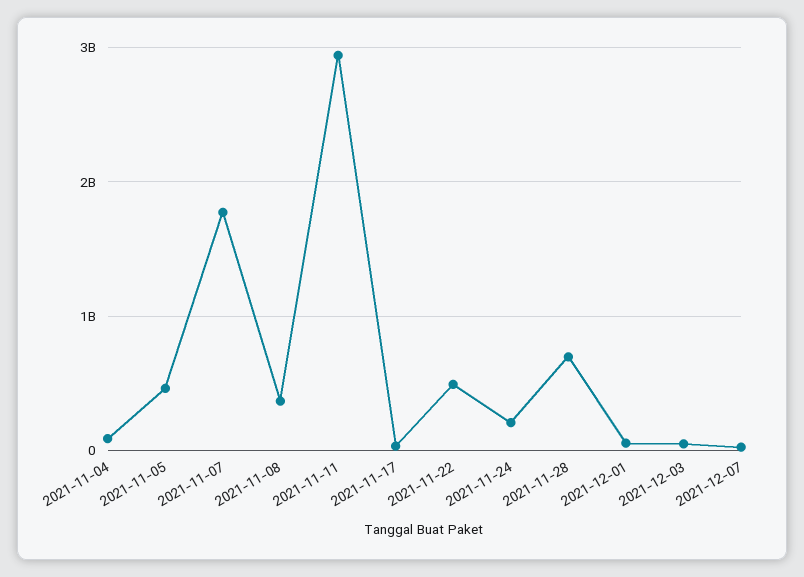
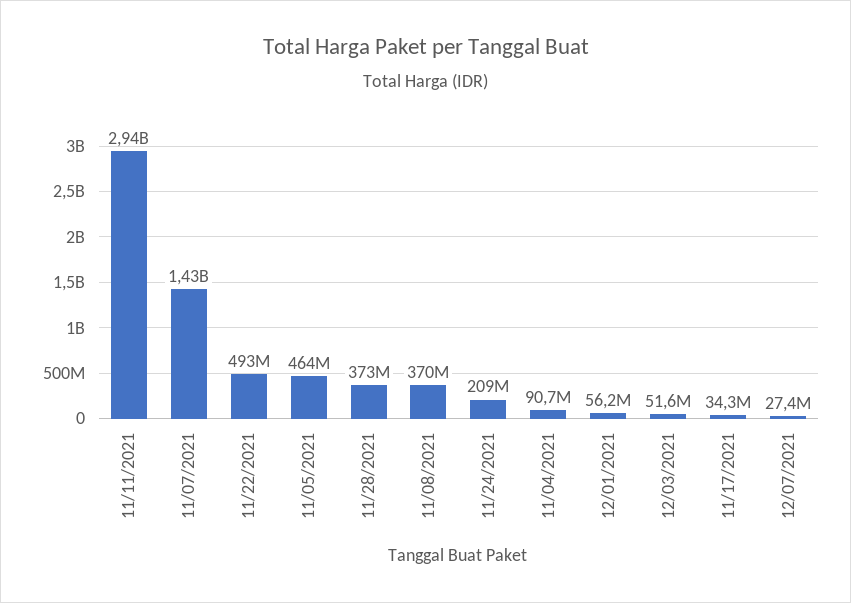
  {
    "2021-11-04": 90700000,
    "2021-11-05": 464000000,
-   "2021-11-07": 1800000000,
+   "2021-11-07": 1430000000,
    "2021-11-08": 370000000,
    "2021-11-11": 2940000000,
    "2021-11-17": 34300000,
    "2021-11-22": 493000000,
    "2021-11-24": 209000000,
-   "2021-11-28": 700000000,
+   "2021-11-28": 373000000,
    "2021-12-01": 56200000,
    "2021-12-03": 51600000,
    "2021-12-07": 27400000
  }

